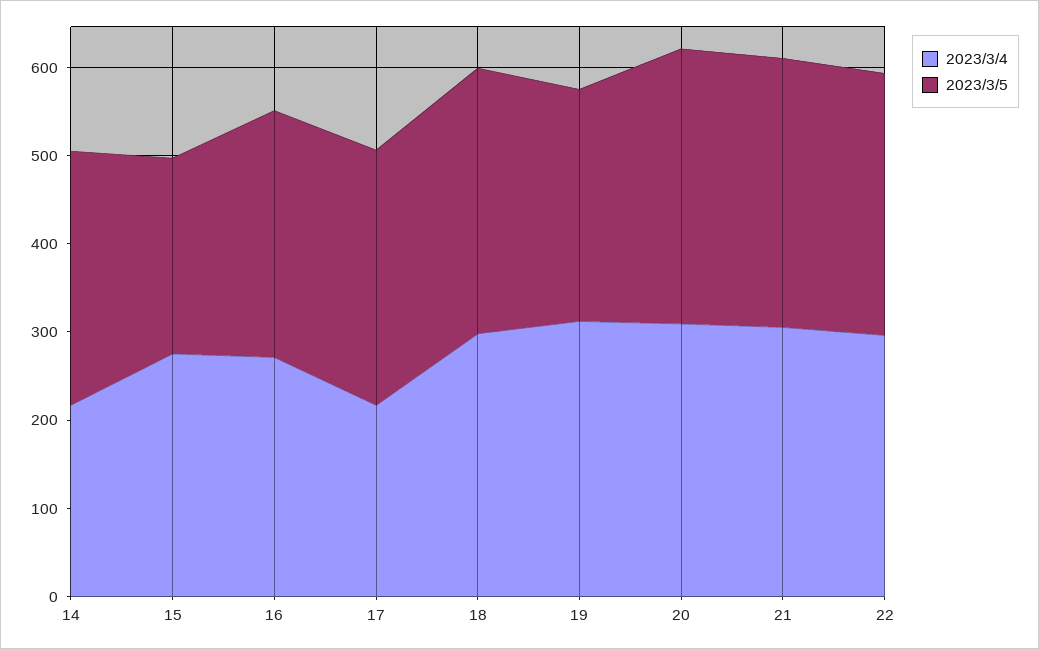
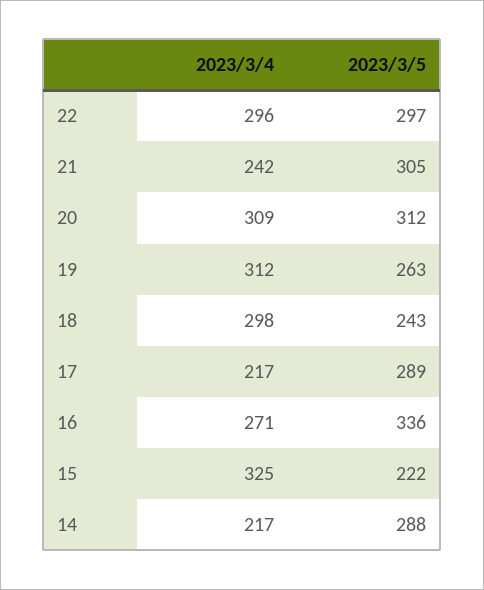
  {
    "2023/3/4": {
      "14": 217,
-     "15": 280,
+     "15": 325,
      "16": 271,
      "17": 217,
      "18": 298,
      "19": 312,
      "20": 309,
-     "21": 300,
+     "21": 242,
      "22": 296
    },
    "2023/3/5": {
      "14": 288,
      "15": 222,
-     "16": 280,
+     "16": 336,
      "17": 289,
-     "18": 300,
+     "18": 243,
      "19": 263,
      "20": 312,
      "21": 305,
      "22": 297
    }
  }

